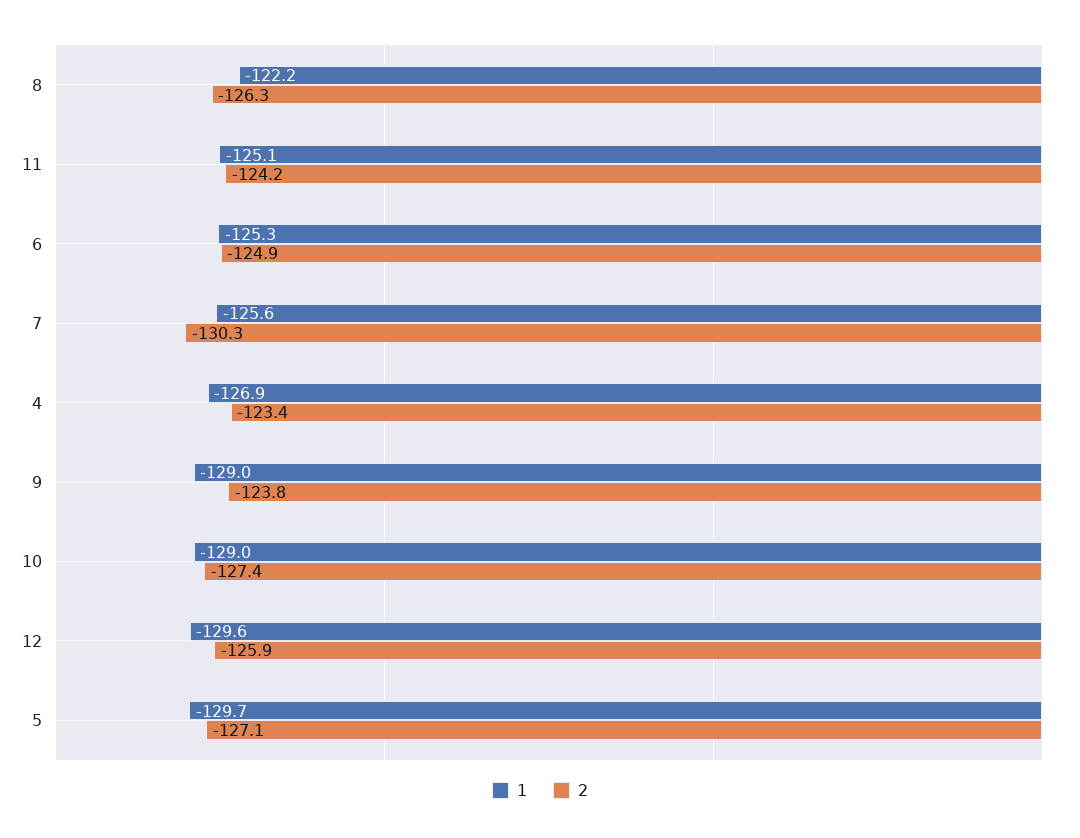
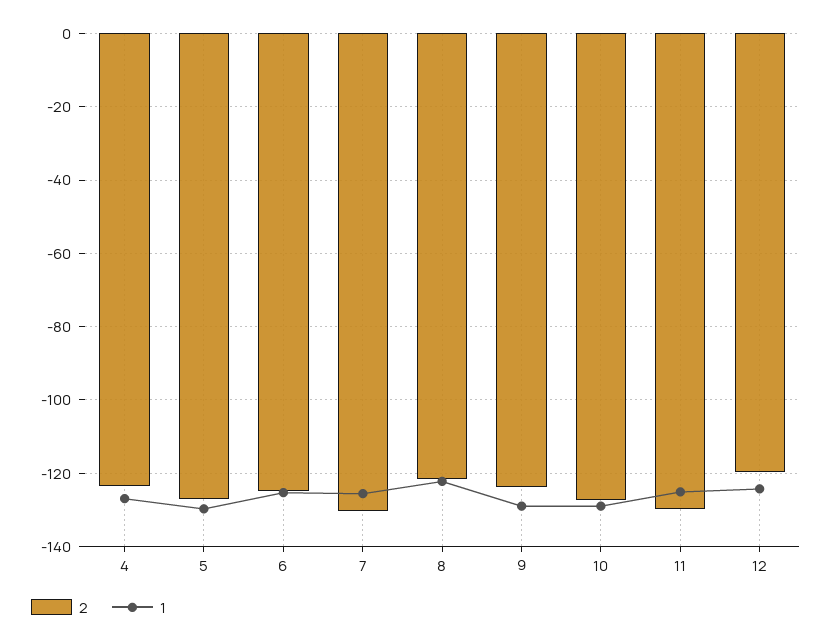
  {
    "1": {
      "8": -122.2,
      "11": -125.1,
      "6": -125.3,
      "7": -125.6,
      "4": -126.9,
      "9": -129,
      "10": -129,
-     "12": -129.6,
+     "12": -124,
      "5": -129.7
    },
    "2": {
-     "8": -126.3,
+     "8": -122,
-     "11": -124.2,
+     "11": -130,
      "6": -124.9,
      "7": -130.3,
      "4": -123.4,
      "9": -123.8,
      "10": -127.4,
-     "12": -125.9,
+     "12": -120,
      "5": -127.1
    }
  }

